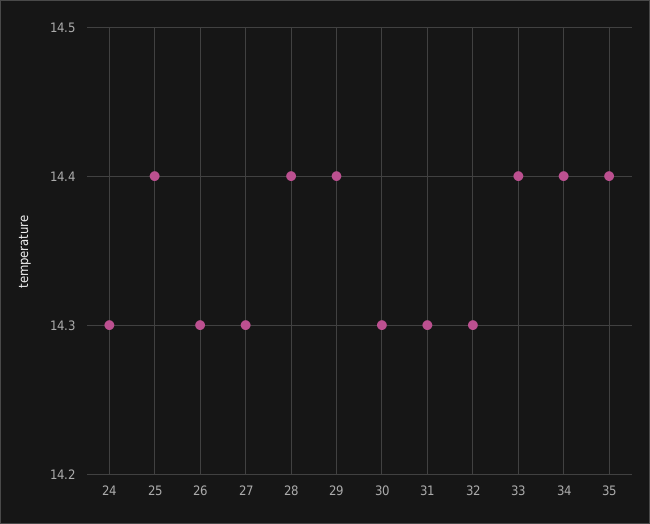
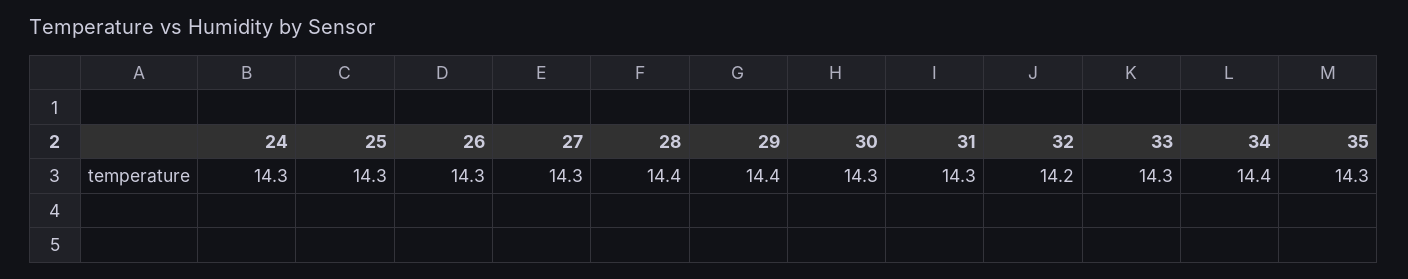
  {
    "24": 14.3,
-   "25": 14.4,
+   "25": 14.3,
    "26": 14.3,
    "27": 14.3,
    "28": 14.4,
    "29": 14.4,
    "30": 14.3,
    "31": 14.3,
-   "32": 14.3,
+   "32": 14.2,
-   "33": 14.4,
+   "33": 14.3,
    "34": 14.4,
-   "35": 14.4
+   "35": 14.3
  }

